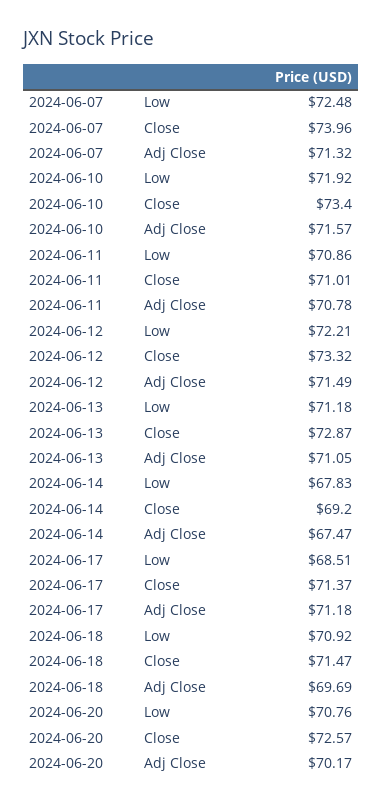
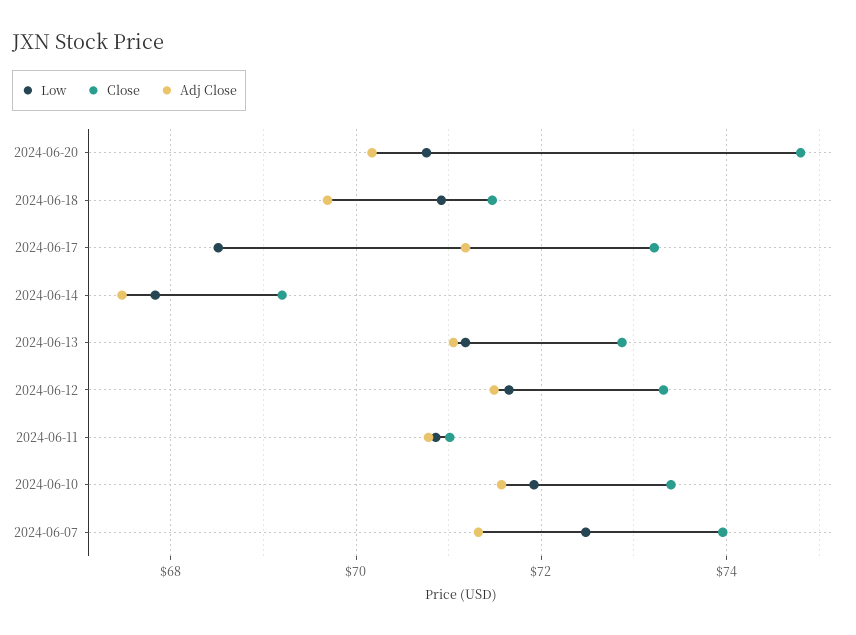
  {
    "Low": {
      "2024-06-07": 72.48,
      "2024-06-10": 71.92,
      "2024-06-11": 70.86,
-     "2024-06-12": 72.21,
+     "2024-06-12": 71.6,
      "2024-06-13": 71.18,
      "2024-06-14": 67.83,
      "2024-06-17": 68.51,
      "2024-06-18": 70.92,
      "2024-06-20": 70.76
    },
    "Close": {
      "2024-06-07": 73.96,
      "2024-06-10": 73.4,
      "2024-06-11": 71.01,
      "2024-06-12": 73.32,
      "2024-06-13": 72.87,
      "2024-06-14": 69.2,
-     "2024-06-17": 71.37,
+     "2024-06-17": 73.2,
      "2024-06-18": 71.47,
-     "2024-06-20": 72.57
+     "2024-06-20": 74.8
    },
    "Adj Close": {
      "2024-06-07": 71.32,
      "2024-06-10": 71.57,
      "2024-06-11": 70.78,
      "2024-06-12": 71.49,
      "2024-06-13": 71.05,
      "2024-06-14": 67.47,
      "2024-06-17": 71.18,
      "2024-06-18": 69.69,
      "2024-06-20": 70.17
    }
  }

